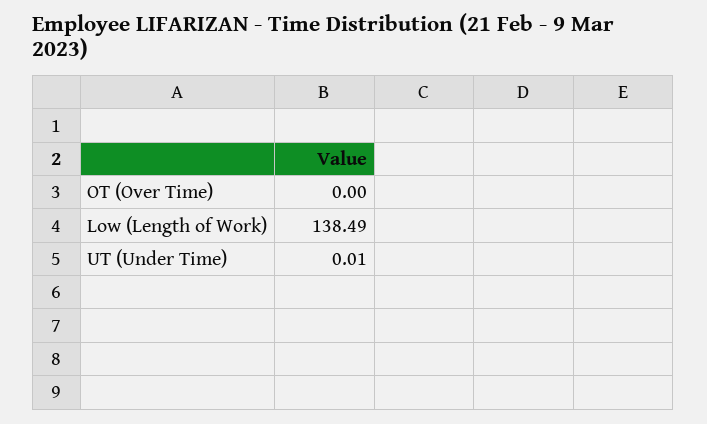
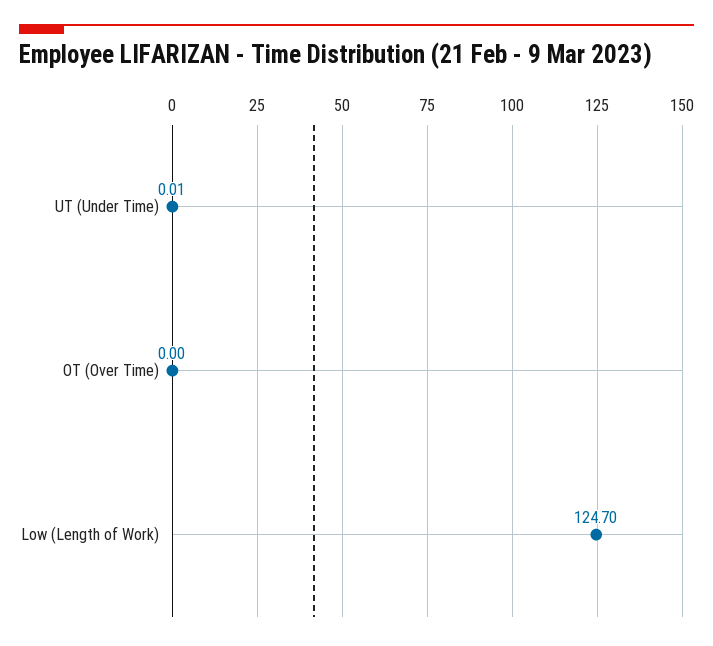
  {
    "OT (Over Time)": 0,
-   "Low (Length of Work)": 138.49,
+   "Low (Length of Work)": 124.7,
    "UT (Under Time)": 0.01
  }

